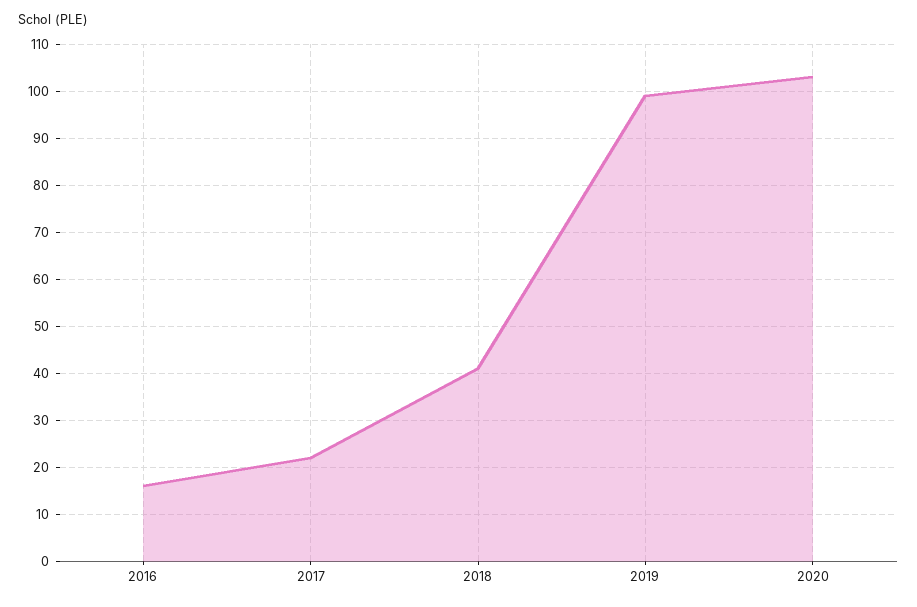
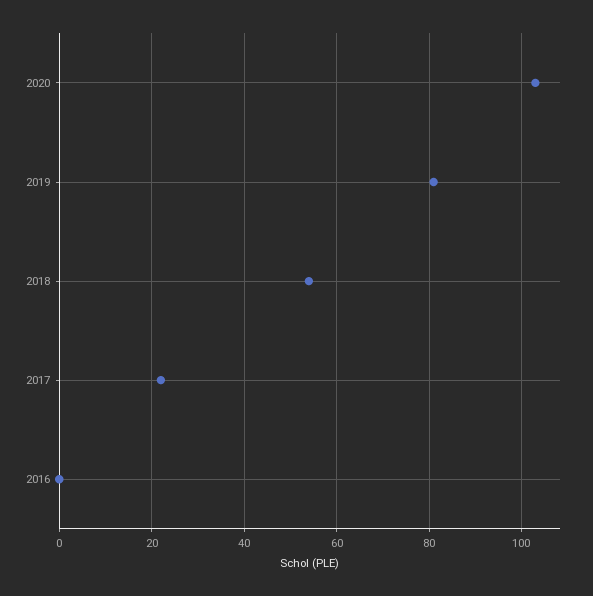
  {
-   "2016": 15,
+   "2016": 0,
    "2017": 20,
-   "2018": 40,
+   "2018": 55,
-   "2019": 100,
+   "2019": 80,
    "2020": 105
  }

